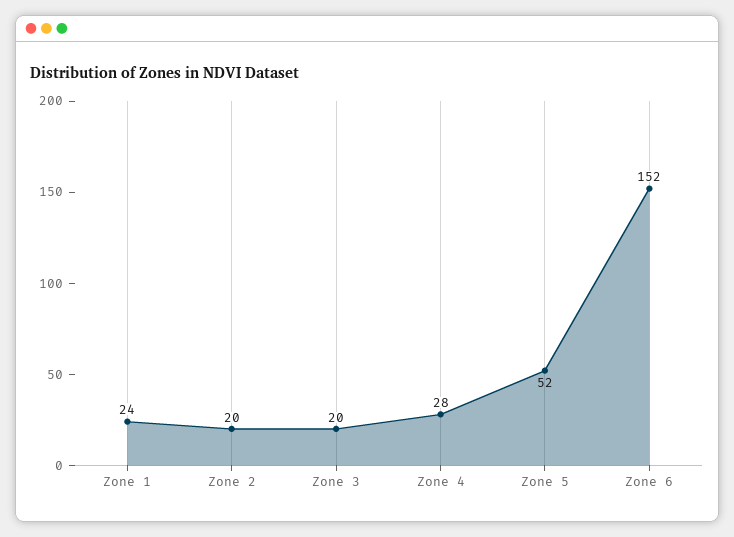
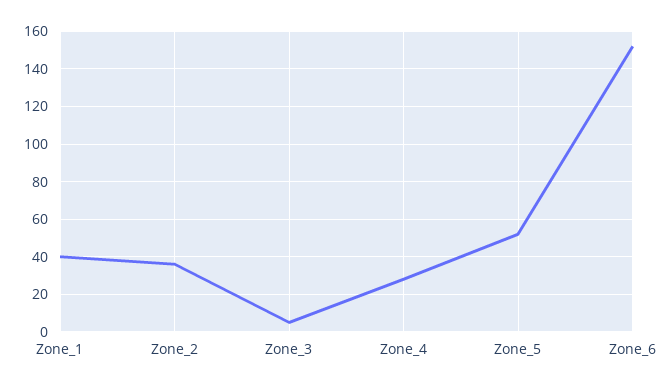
  {
-   "Zone 1": 24,
+   "Zone 1": 40,
-   "Zone 2": 20,
+   "Zone 2": 35,
-   "Zone 3": 20,
+   "Zone 3": 5,
    "Zone 4": 28,
    "Zone 5": 52,
    "Zone 6": 152
  }

